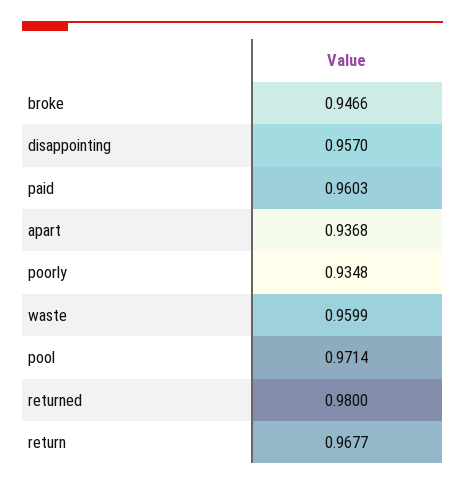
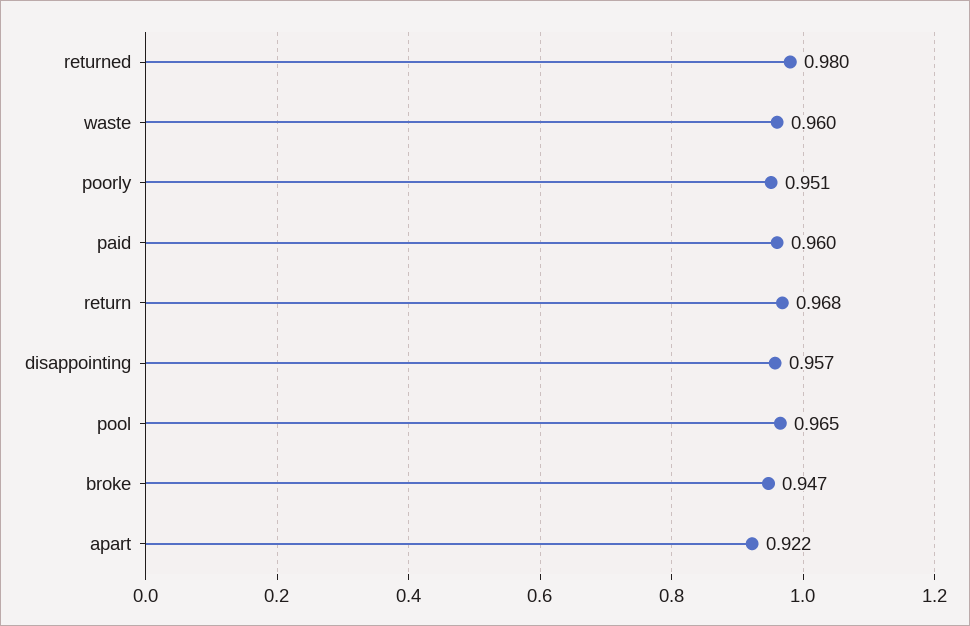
  {
    "broke": 0.9466,
    "disappointing": 0.957,
    "paid": 0.9603,
-   "apart": 0.9368,
+   "apart": 0.922,
-   "poorly": 0.9348,
+   "poorly": 0.951,
    "waste": 0.9599,
-   "pool": 0.9714,
+   "pool": 0.965,
    "returned": 0.98,
    "return": 0.9677
  }

